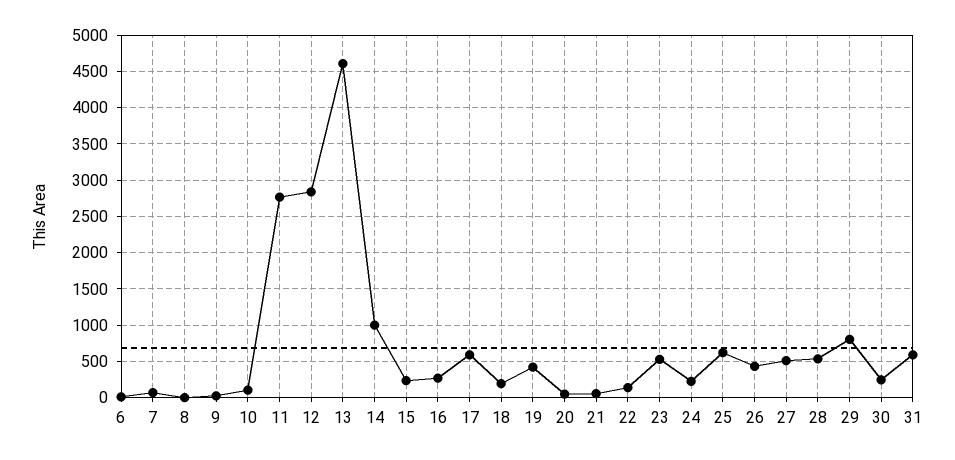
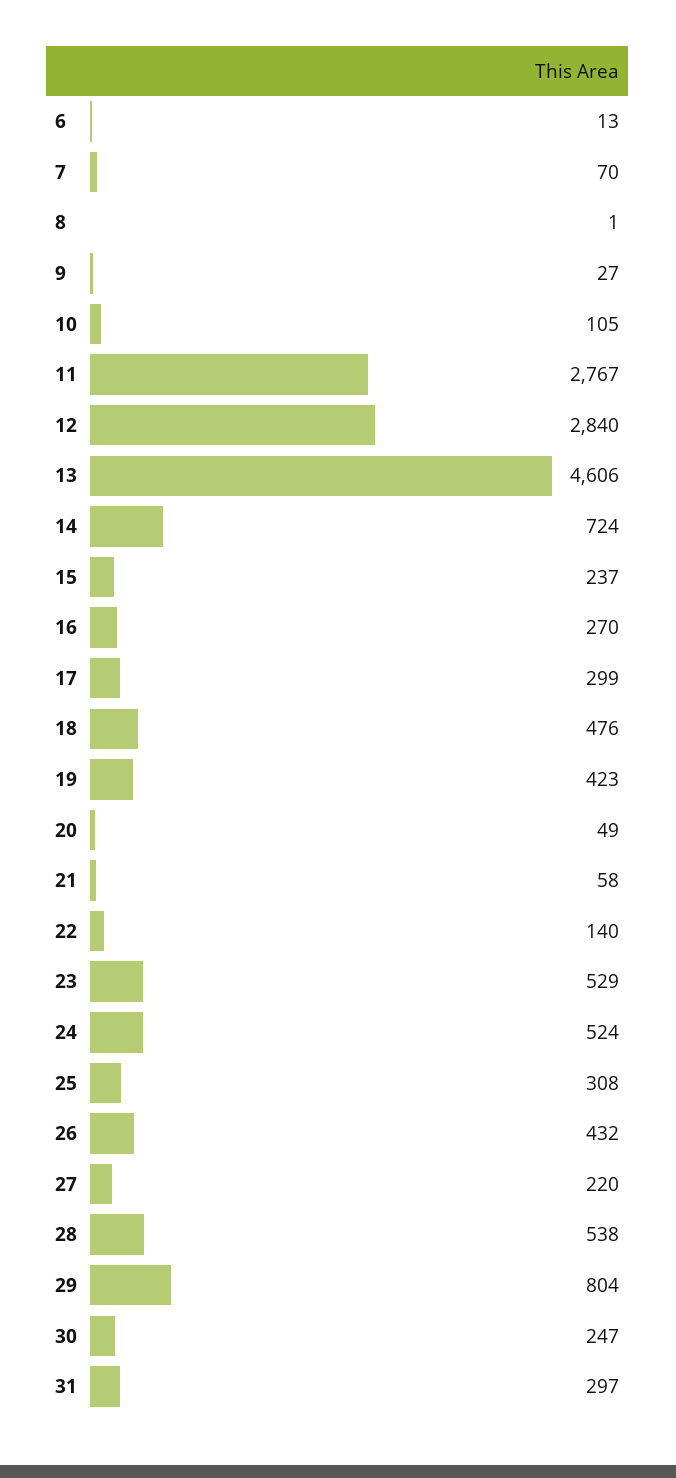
  {
    "6": 13,
    "7": 70,
    "8": 1,
    "9": 27,
    "10": 105,
    "11": 2767,
    "12": 2840,
    "13": 4606,
-   "14": 1000,
+   "14": 724,
    "15": 237,
    "16": 270,
-   "17": 600,
+   "17": 299,
-   "18": 200,
+   "18": 476,
    "19": 423,
    "20": 49,
    "21": 58,
    "22": 140,
    "23": 529,
-   "24": 200,
+   "24": 524,
-   "25": 600,
+   "25": 308,
    "26": 432,
-   "27": 500,
+   "27": 220,
    "28": 538,
    "29": 804,
    "30": 247,
-   "31": 600
+   "31": 297
  }

